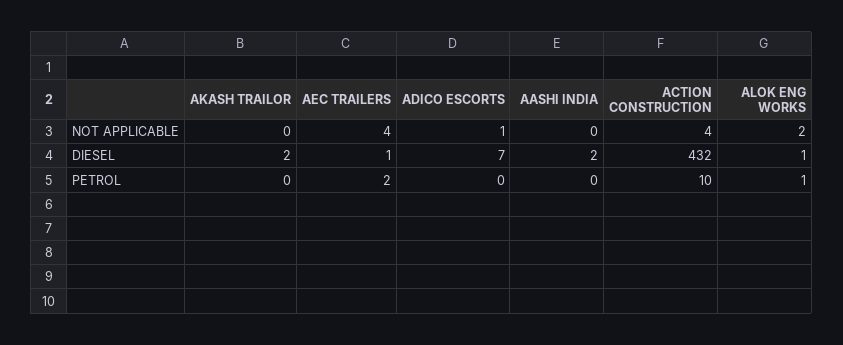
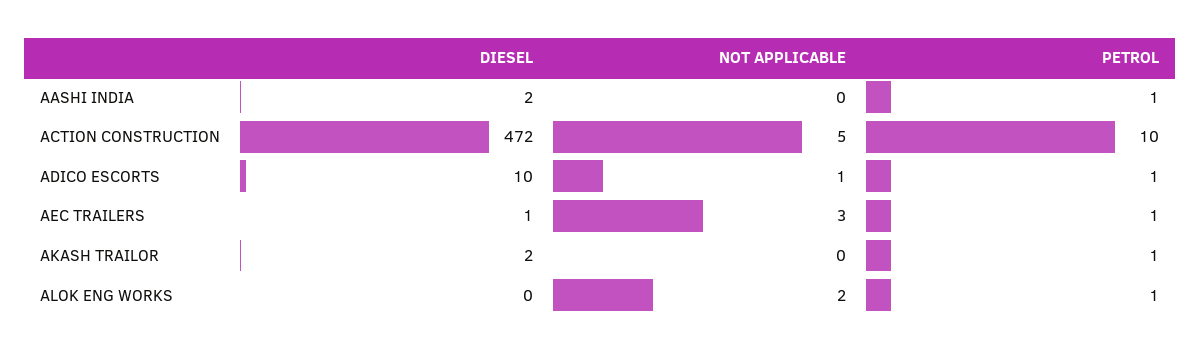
  {
    "AKASH TRAILOR": {
      "NOT APPLICABLE": 0,
      "DIESEL": 2,
-     "PETROL": 0
+     "PETROL": 1
    },
    "AEC TRAILERS": {
-     "NOT APPLICABLE": 4,
+     "NOT APPLICABLE": 3,
      "DIESEL": 1,
-     "PETROL": 2
+     "PETROL": 1
    },
    "ADICO ESCORTS": {
      "NOT APPLICABLE": 1,
-     "DIESEL": 7,
+     "DIESEL": 10,
-     "PETROL": 0
+     "PETROL": 1
    },
    "AASHI INDIA": {
      "NOT APPLICABLE": 0,
      "DIESEL": 2,
-     "PETROL": 0
+     "PETROL": 1
    },
    "ACTION CONSTRUCTION": {
-     "NOT APPLICABLE": 4,
+     "NOT APPLICABLE": 5,
-     "DIESEL": 432,
+     "DIESEL": 472,
      "PETROL": 10
    },
    "ALOK ENG WORKS": {
      "NOT APPLICABLE": 2,
-     "DIESEL": 1,
+     "DIESEL": 0,
      "PETROL": 1
    }
  }

